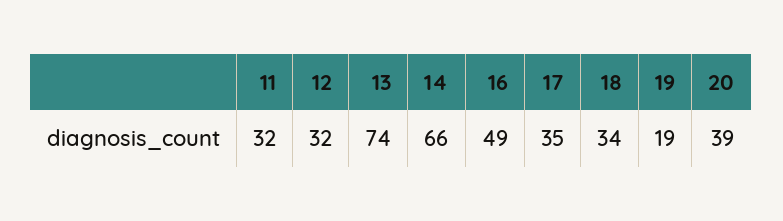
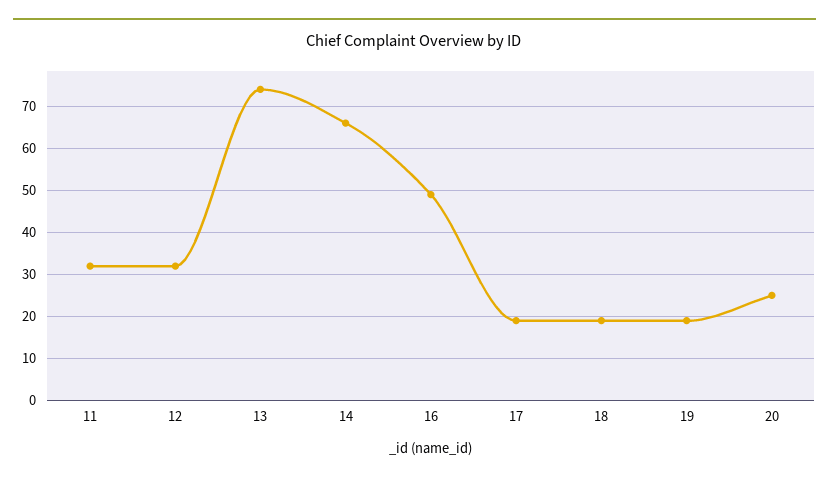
  {
    "11": 32,
    "12": 32,
    "13": 74,
    "14": 66,
    "16": 49,
-   "17": 35,
+   "17": 20,
-   "18": 34,
+   "18": 20,
    "19": 19,
-   "20": 39
+   "20": 25
  }

